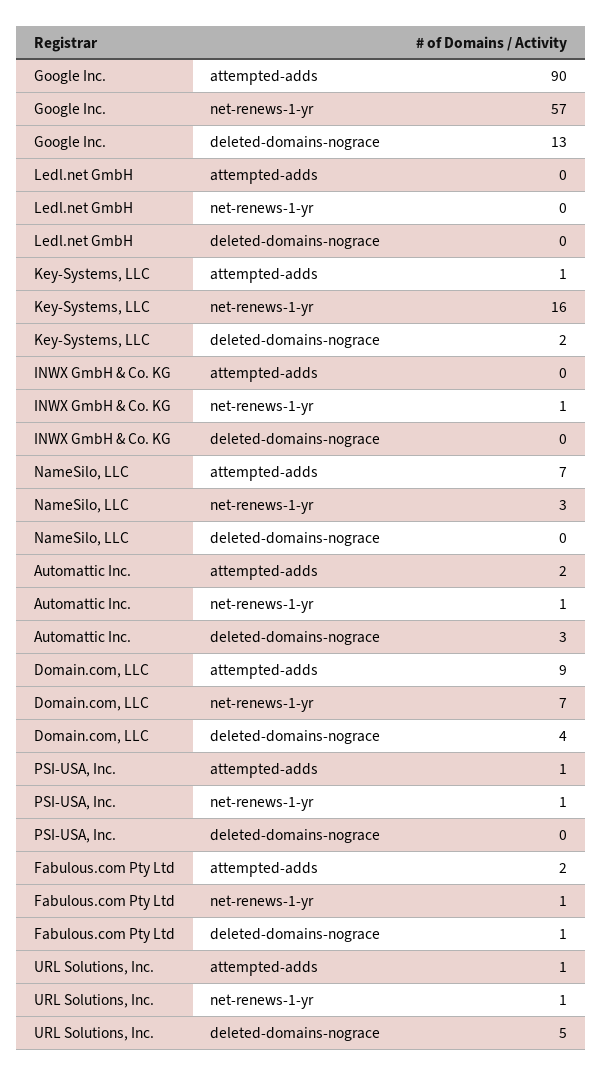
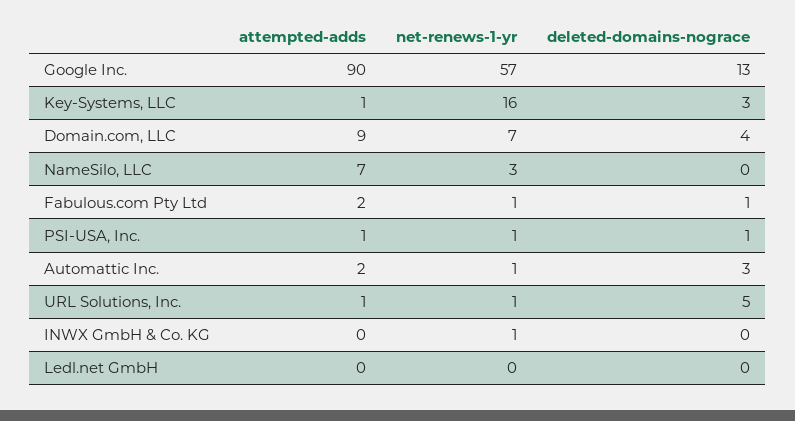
  {
    "Google Inc.": {
      "attempted-adds": 90,
      "net-renews-1-yr": 57,
      "deleted-domains-nograce": 13
    },
    "Ledl.net GmbH": {
      "attempted-adds": 0,
      "net-renews-1-yr": 0,
      "deleted-domains-nograce": 0
    },
    "Key-Systems, LLC": {
      "attempted-adds": 1,
      "net-renews-1-yr": 16,
-     "deleted-domains-nograce": 2
+     "deleted-domains-nograce": 3
    },
    "INWX GmbH & Co. KG": {
      "attempted-adds": 0,
      "net-renews-1-yr": 1,
      "deleted-domains-nograce": 0
    },
    "NameSilo, LLC": {
      "attempted-adds": 7,
      "net-renews-1-yr": 3,
      "deleted-domains-nograce": 0
    },
    "Automattic Inc.": {
      "attempted-adds": 2,
      "net-renews-1-yr": 1,
      "deleted-domains-nograce": 3
    },
    "Domain.com, LLC": {
      "attempted-adds": 9,
      "net-renews-1-yr": 7,
      "deleted-domains-nograce": 4
    },
    "PSI-USA, Inc.": {
      "attempted-adds": 1,
      "net-renews-1-yr": 1,
-     "deleted-domains-nograce": 0
+     "deleted-domains-nograce": 1
    },
    "Fabulous.com Pty Ltd": {
      "attempted-adds": 2,
      "net-renews-1-yr": 1,
      "deleted-domains-nograce": 1
    },
    "URL Solutions, Inc.": {
      "attempted-adds": 1,
      "net-renews-1-yr": 1,
      "deleted-domains-nograce": 5
    }
  }

